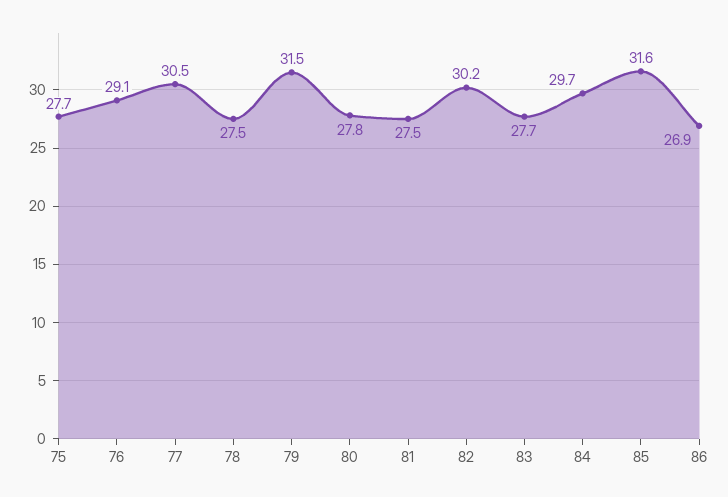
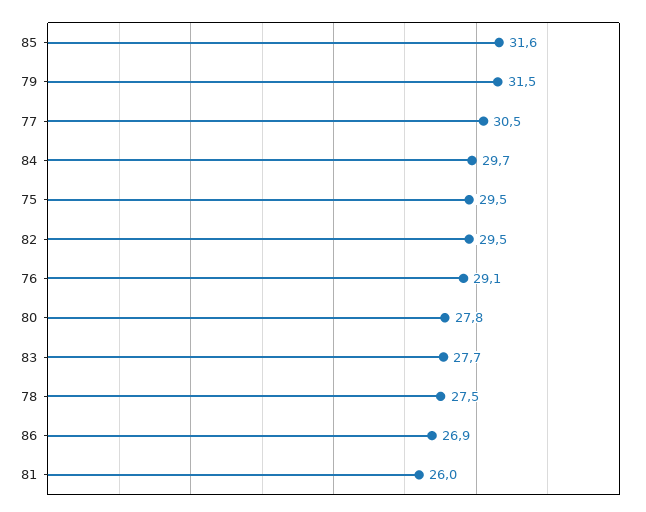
  {
-   "75": 27.7,
+   "75": 29.5,
    "76": 29.1,
    "77": 30.5,
    "78": 27.5,
    "79": 31.5,
    "80": 27.8,
-   "81": 27.5,
+   "81": 26,
-   "82": 30.2,
+   "82": 29.5,
    "83": 27.7,
    "84": 29.7,
    "85": 31.6,
    "86": 26.9
  }

